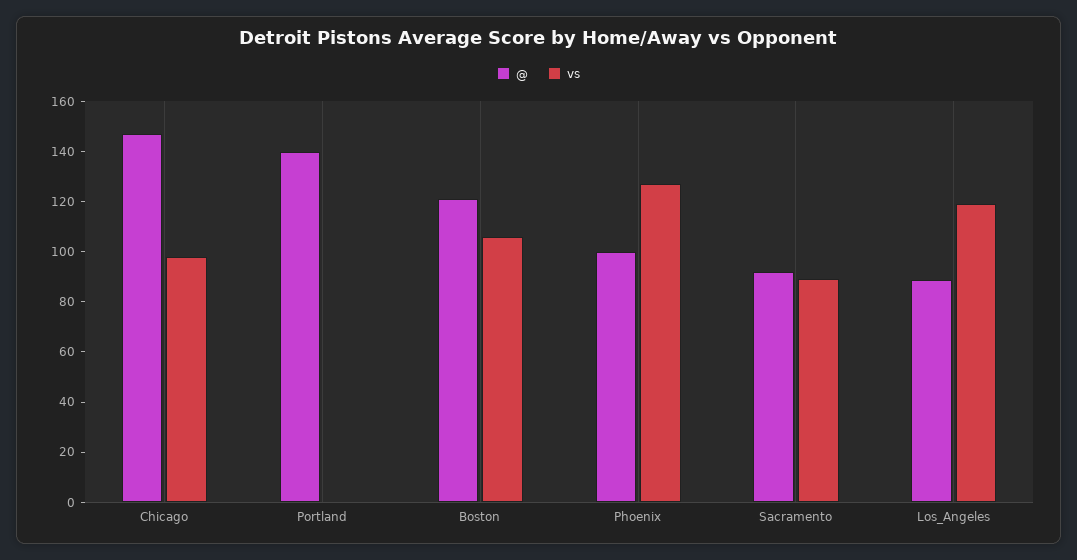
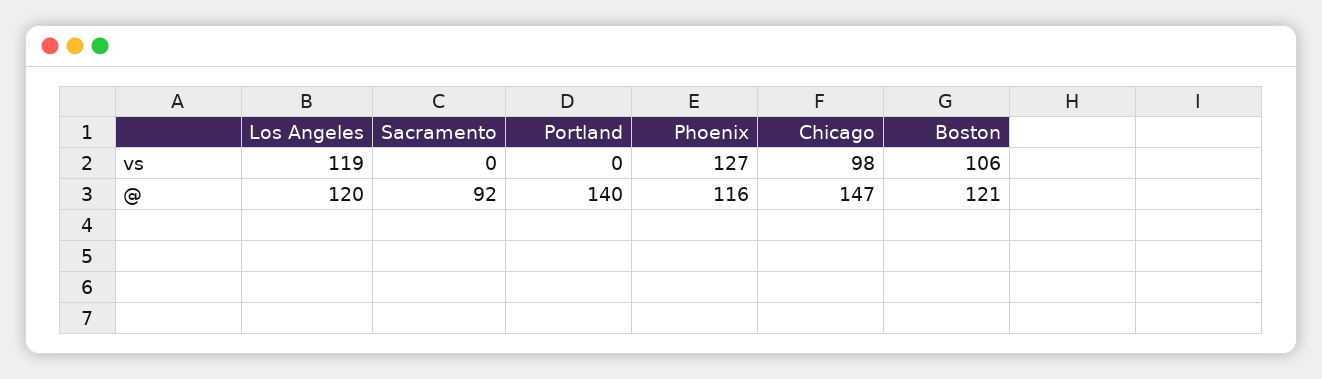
  {
    "@": {
      "Chicago": 147,
      "Portland": 140,
      "Boston": 121,
-     "Phoenix": 100,
+     "Phoenix": 116,
      "Sacramento": 92,
-     "Los_Angeles": 90
+     "Los_Angeles": 120
    },
    "vs": {
      "Chicago": 98,
      "Portland": 0,
      "Boston": 106,
      "Phoenix": 127,
-     "Sacramento": 90,
+     "Sacramento": 0,
      "Los_Angeles": 119
    }
  }

